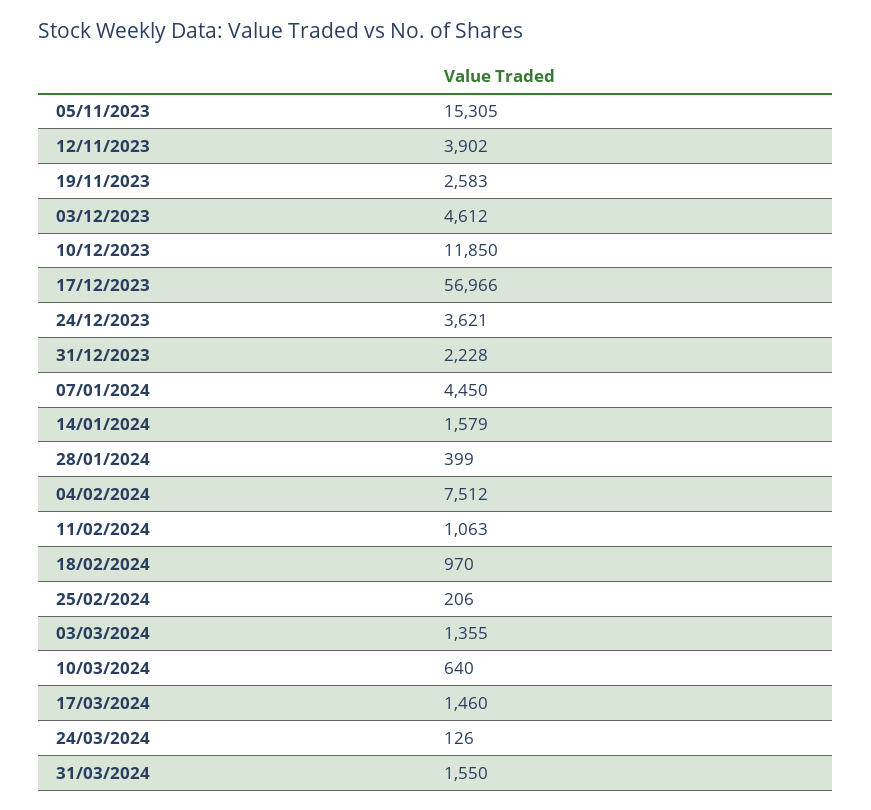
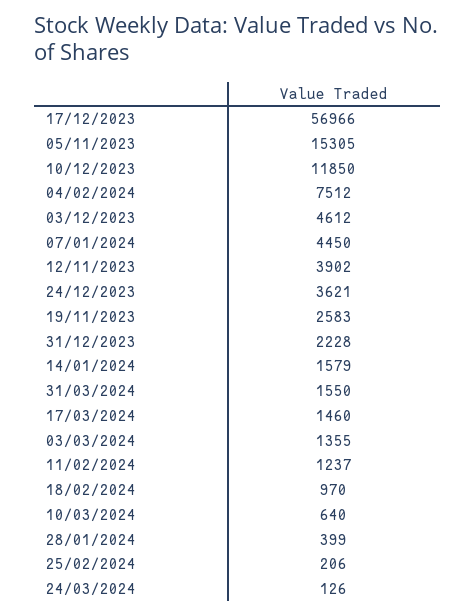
  {
    "05/11/2023": 15305,
    "12/11/2023": 3902,
    "19/11/2023": 2583,
    "03/12/2023": 4612,
    "10/12/2023": 11850,
    "17/12/2023": 56966,
    "24/12/2023": 3621,
    "31/12/2023": 2228,
    "07/01/2024": 4450,
    "14/01/2024": 1579,
    "28/01/2024": 399,
    "04/02/2024": 7512,
-   "11/02/2024": 1063,
+   "11/02/2024": 1237,
    "18/02/2024": 970,
    "25/02/2024": 206,
    "03/03/2024": 1355,
    "10/03/2024": 640,
    "17/03/2024": 1460,
    "24/03/2024": 126,
    "31/03/2024": 1550
  }

